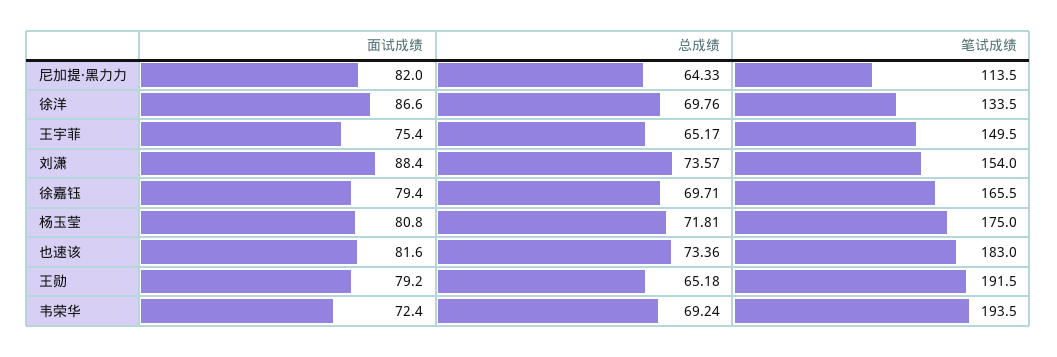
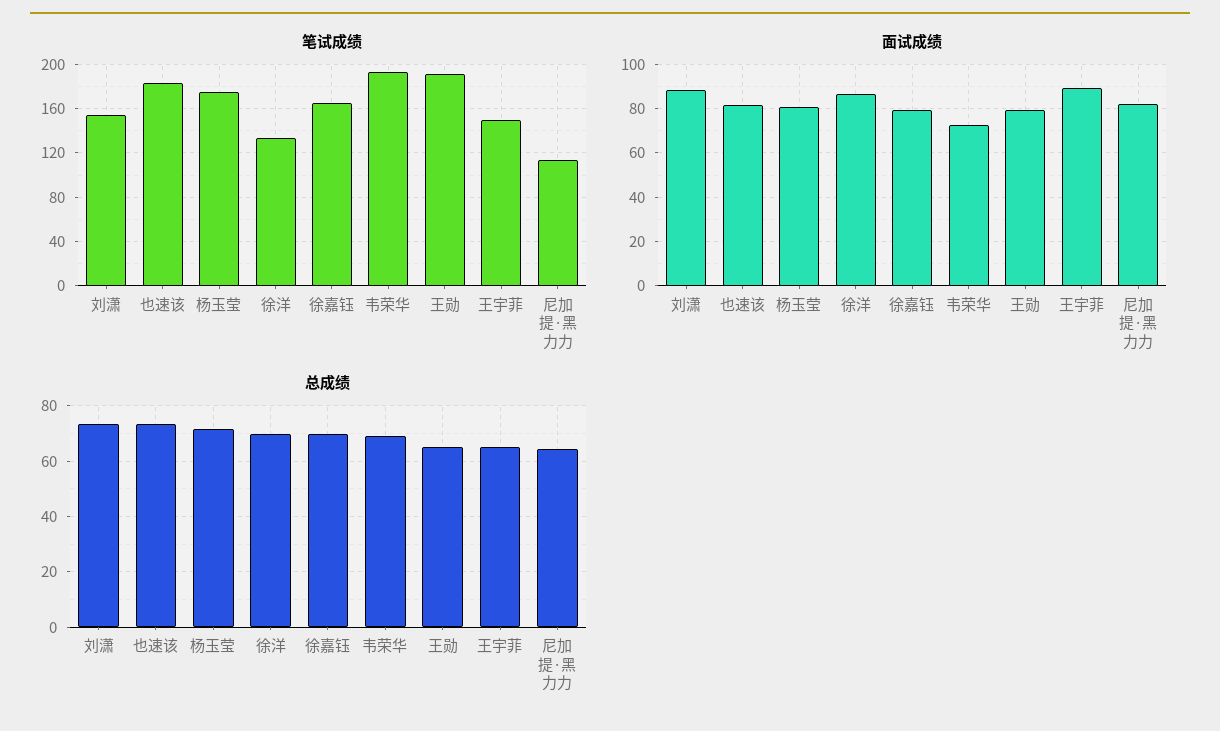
  {
    "面试成绩": {
      "尼加提·黑力力": 82,
      "徐洋": 86.6,
-     "王宇菲": 75.4,
+     "王宇菲": 90,
      "刘潇": 88.4,
      "徐嘉钰": 79.4,
      "杨玉莹": 80.8,
      "也速该": 81.6,
      "王勋": 79.2,
      "韦荣华": 72.4
    },
    "总成绩": {
      "尼加提·黑力力": 64.33,
      "徐洋": 69.76,
      "王宇菲": 65.17,
      "刘潇": 73.57,
      "徐嘉钰": 69.71,
      "杨玉莹": 71.81,
      "也速该": 73.36,
      "王勋": 65.18,
      "韦荣华": 69.24
    },
    "笔试成绩": {
      "尼加提·黑力力": 113.5,
      "徐洋": 133.5,
      "王宇菲": 149.5,
      "刘潇": 154,
      "徐嘉钰": 165.5,
      "杨玉莹": 175,
      "也速该": 183,
      "王勋": 191.5,
      "韦荣华": 193.5
    }
  }

